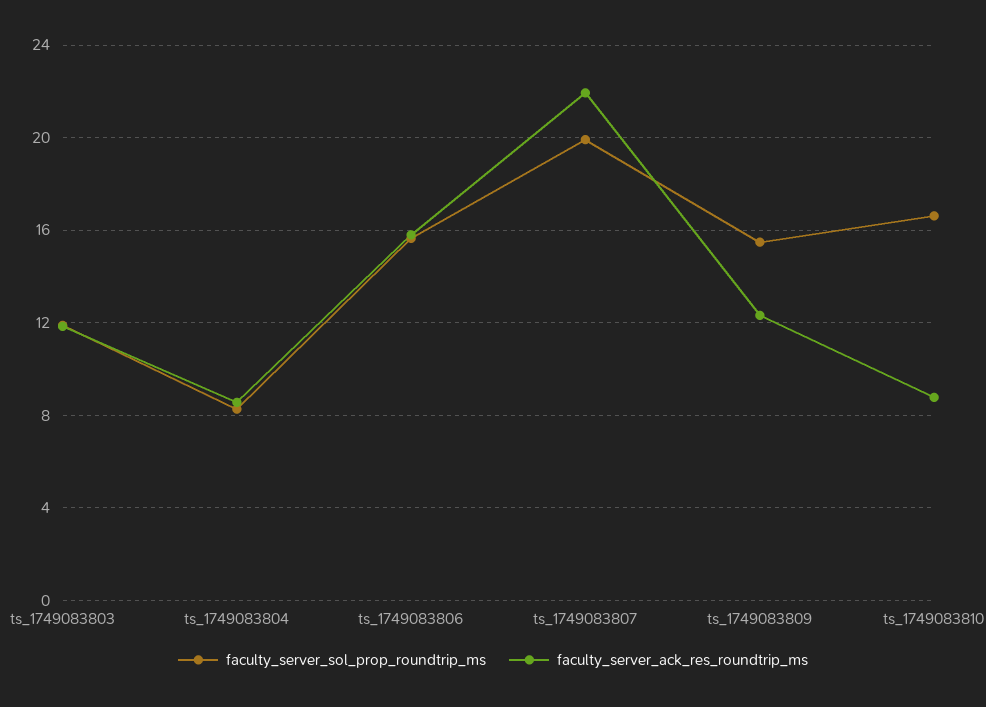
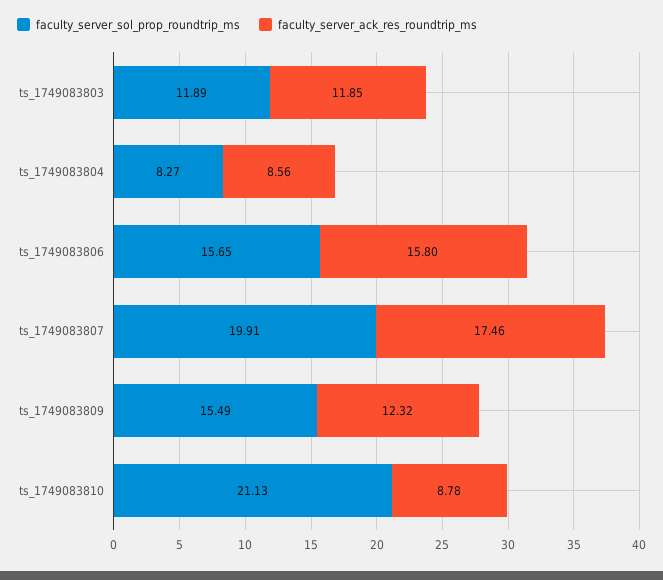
  {
    "faculty_server_sol_prop_roundtrip_ms": {
      "ts_1749083803": 11.89,
      "ts_1749083804": 8.27,
      "ts_1749083806": 15.65,
      "ts_1749083807": 19.91,
      "ts_1749083809": 15.49,
-     "ts_1749083810": 16.5
+     "ts_1749083810": 21.13
    },
    "faculty_server_ack_res_roundtrip_ms": {
      "ts_1749083803": 11.85,
      "ts_1749083804": 8.56,
      "ts_1749083806": 15.8,
-     "ts_1749083807": 22,
+     "ts_1749083807": 17.46,
      "ts_1749083809": 12.32,
      "ts_1749083810": 8.78
    }
  }

